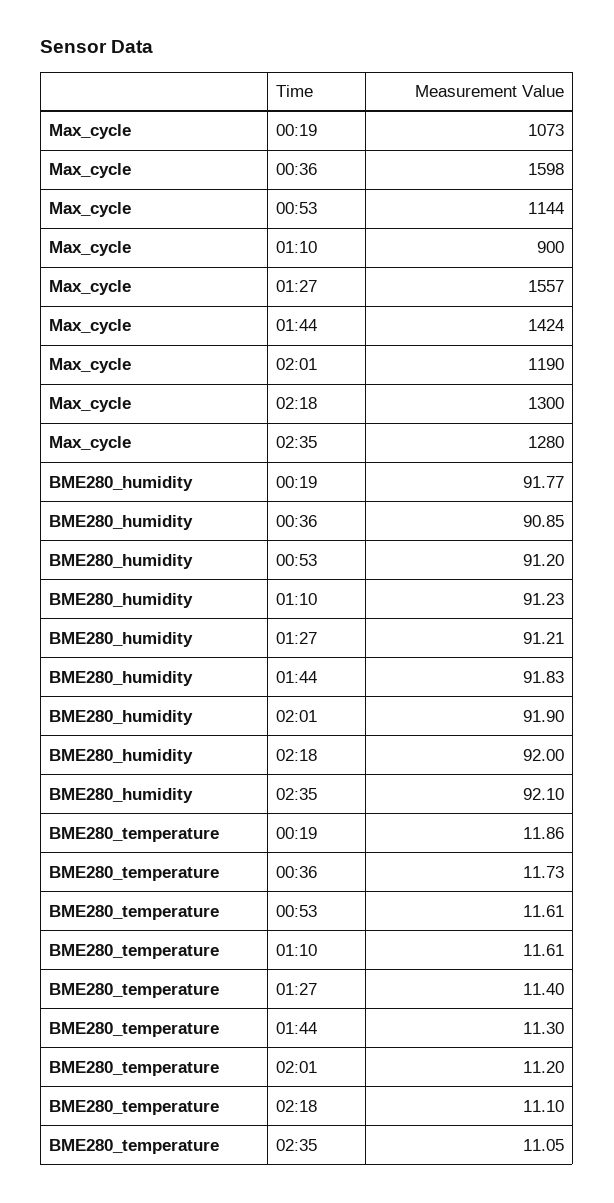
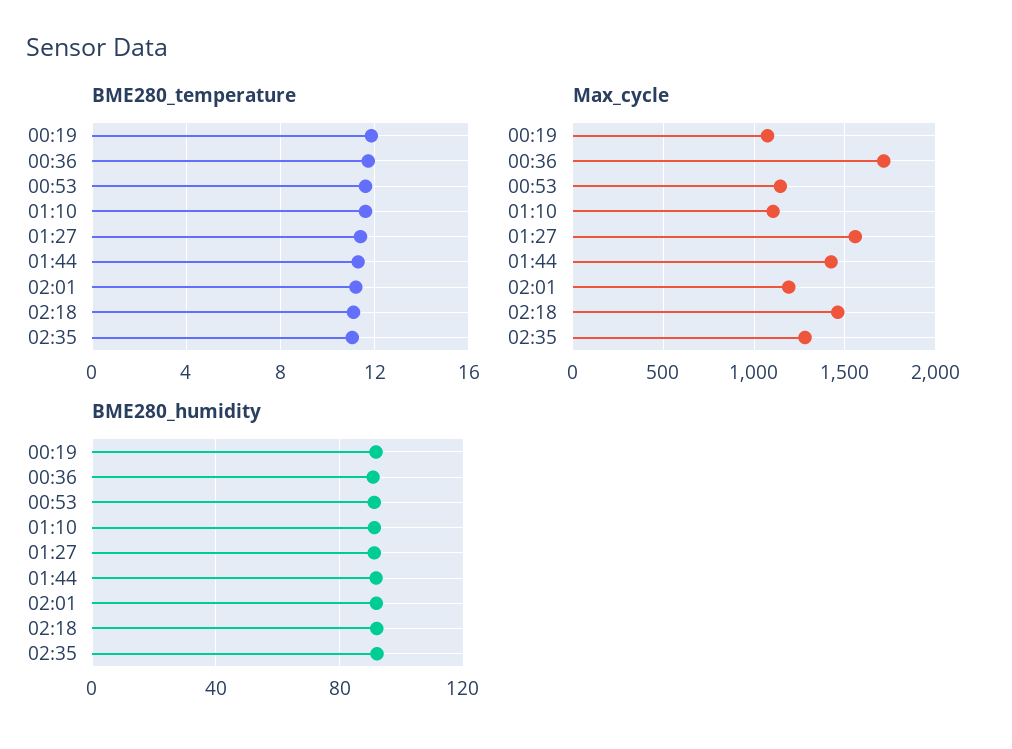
  {
    "Max_cycle": {
      "00:19": 1073,
-     "00:36": 1598,
+     "00:36": 1700,
      "00:53": 1144,
-     "01:10": 900,
+     "01:10": 1100,
      "01:27": 1557,
      "01:44": 1424,
      "02:01": 1190,
-     "02:18": 1300,
+     "02:18": 1450,
      "02:35": 1280
    },
    "BME280_humidity": {
      "00:19": 91.77,
      "00:36": 90.85,
      "00:53": 91.2,
      "01:10": 91.23,
      "01:27": 91.21,
      "01:44": 91.83,
      "02:01": 91.9,
      "02:18": 92,
      "02:35": 92.1
    },
    "BME280_temperature": {
      "00:19": 11.86,
      "00:36": 11.73,
      "00:53": 11.61,
      "01:10": 11.61,
      "01:27": 11.4,
      "01:44": 11.3,
      "02:01": 11.2,
      "02:18": 11.1,
      "02:35": 11.05
    }
  }

